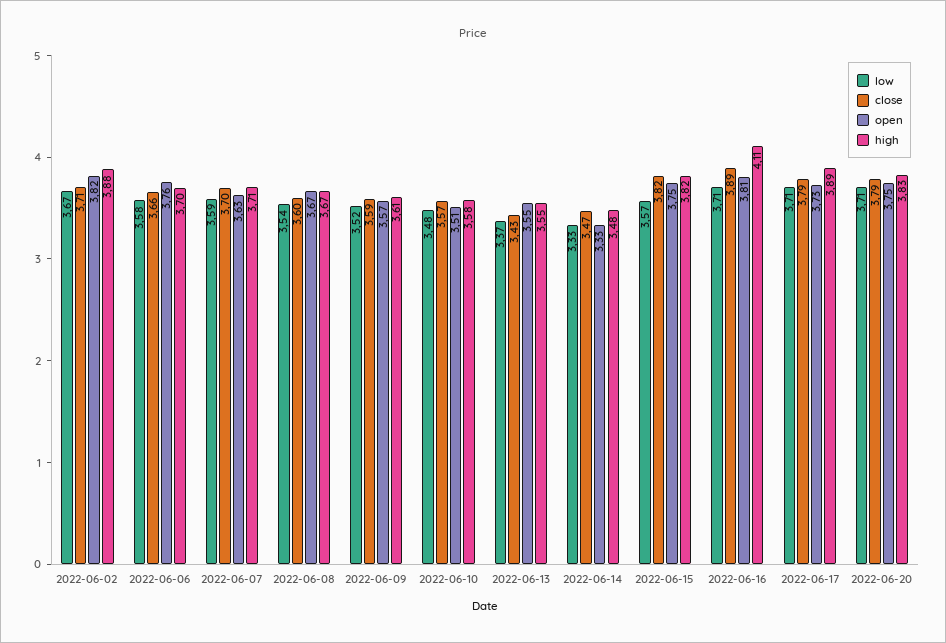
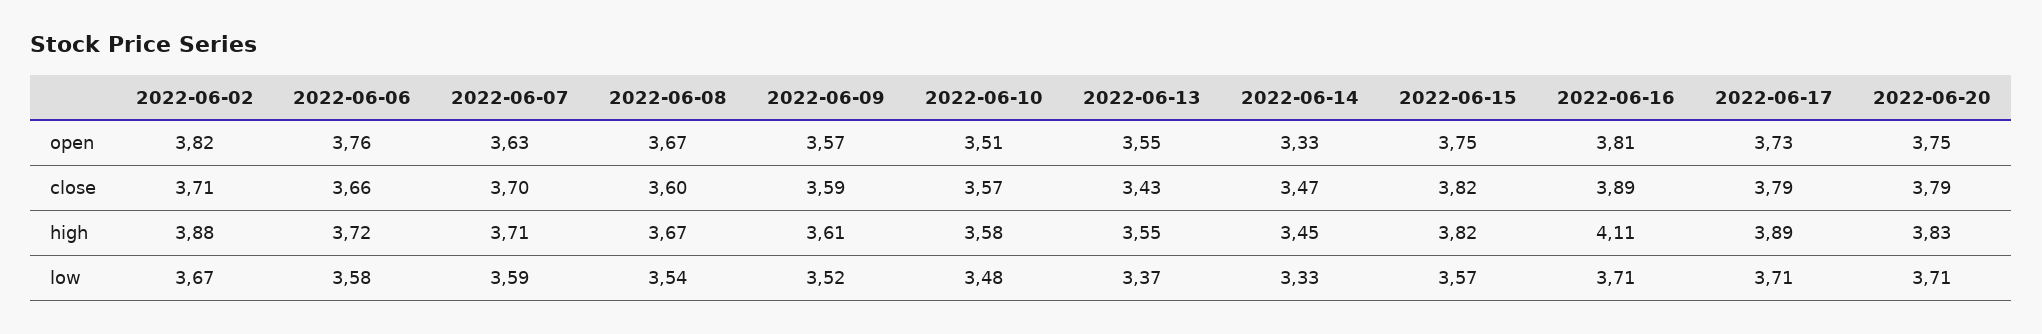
  {
    "low": {
      "2022-06-02": 3.67,
      "2022-06-06": 3.58,
      "2022-06-07": 3.59,
      "2022-06-08": 3.54,
      "2022-06-09": 3.52,
      "2022-06-10": 3.48,
      "2022-06-13": 3.37,
      "2022-06-14": 3.33,
      "2022-06-15": 3.57,
      "2022-06-16": 3.71,
      "2022-06-17": 3.71,
      "2022-06-20": 3.71
    },
    "close": {
      "2022-06-02": 3.71,
      "2022-06-06": 3.66,
      "2022-06-07": 3.7,
      "2022-06-08": 3.6,
      "2022-06-09": 3.59,
      "2022-06-10": 3.57,
      "2022-06-13": 3.43,
      "2022-06-14": 3.47,
      "2022-06-15": 3.82,
      "2022-06-16": 3.89,
      "2022-06-17": 3.79,
      "2022-06-20": 3.79
    },
    "open": {
      "2022-06-02": 3.82,
      "2022-06-06": 3.76,
      "2022-06-07": 3.63,
      "2022-06-08": 3.67,
      "2022-06-09": 3.57,
      "2022-06-10": 3.51,
      "2022-06-13": 3.55,
      "2022-06-14": 3.33,
      "2022-06-15": 3.75,
      "2022-06-16": 3.81,
      "2022-06-17": 3.73,
      "2022-06-20": 3.75
    },
    "high": {
      "2022-06-02": 3.88,
-     "2022-06-06": 3.7,
+     "2022-06-06": 3.72,
      "2022-06-07": 3.71,
      "2022-06-08": 3.67,
      "2022-06-09": 3.61,
      "2022-06-10": 3.58,
      "2022-06-13": 3.55,
-     "2022-06-14": 3.48,
+     "2022-06-14": 3.45,
      "2022-06-15": 3.82,
      "2022-06-16": 4.11,
      "2022-06-17": 3.89,
      "2022-06-20": 3.83
    }
  }

